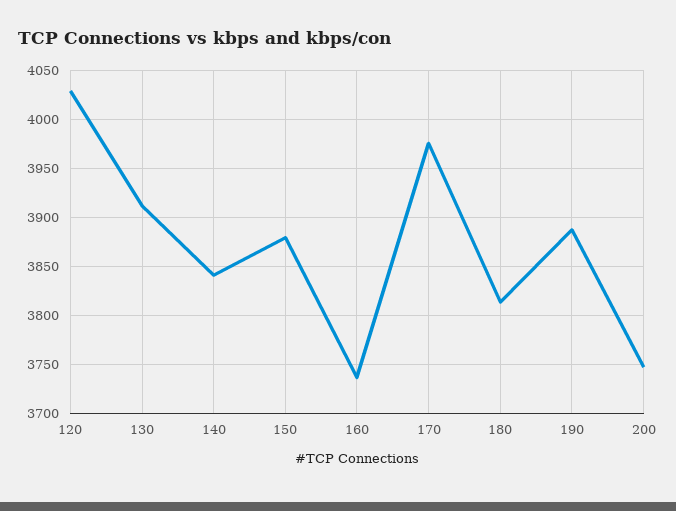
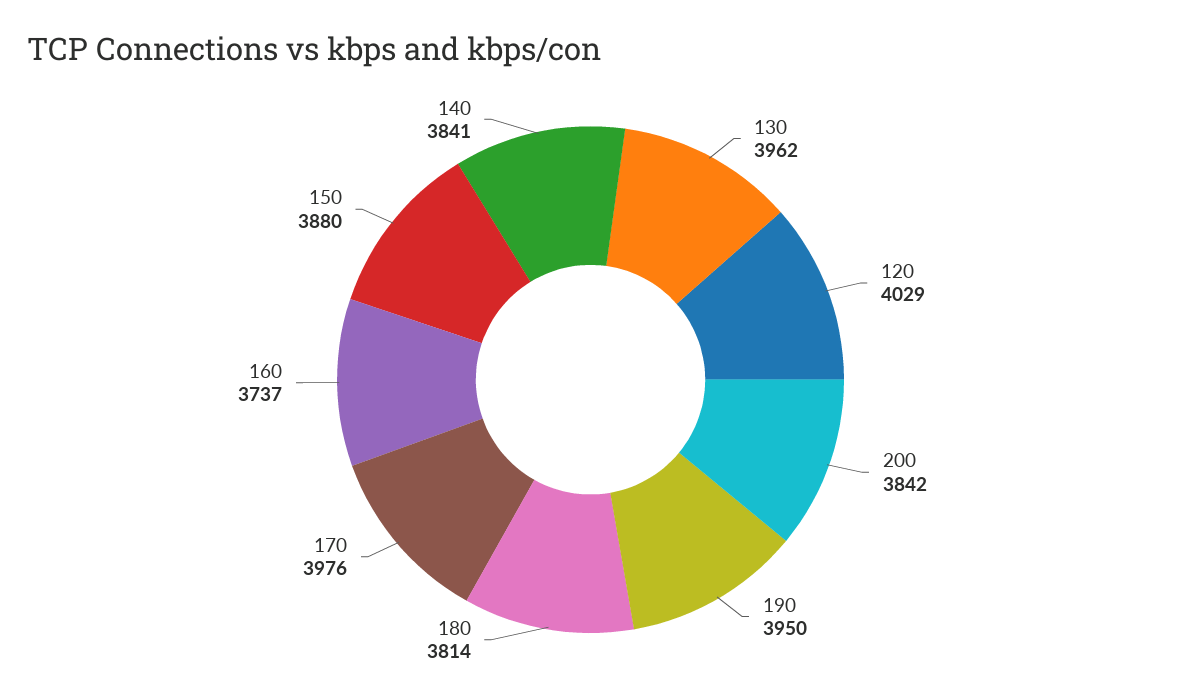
  {
    "120": 4029,
-   "130": 3910,
+   "130": 3962,
    "140": 3841,
    "150": 3880,
    "160": 3737,
    "170": 3976,
    "180": 3814,
-   "190": 3890,
+   "190": 3950,
-   "200": 3750
+   "200": 3842
  }

